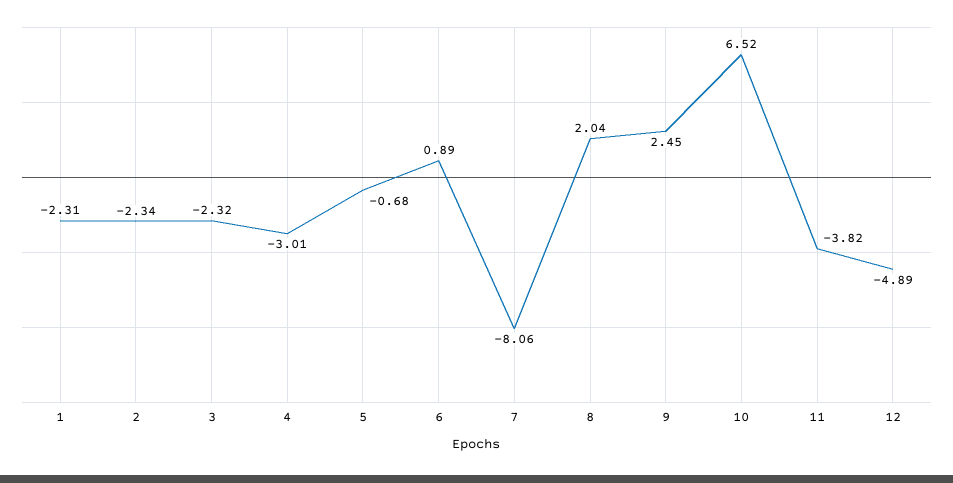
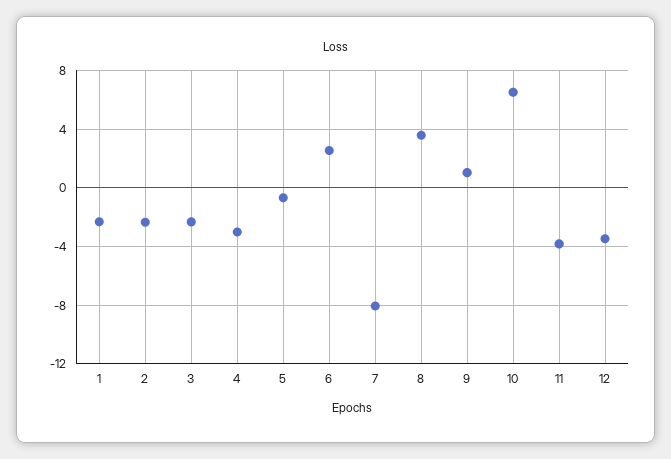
  {
    "1": -2.31,
    "2": -2.34,
    "3": -2.32,
    "4": -3.01,
    "5": -0.68,
-   "6": 0.89,
+   "6": 2.5,
    "7": -8.06,
-   "8": 2.04,
+   "8": 3.5,
-   "9": 2.45,
+   "9": 1,
    "10": 6.52,
    "11": -3.82,
-   "12": -4.89
+   "12": -3.5
  }

